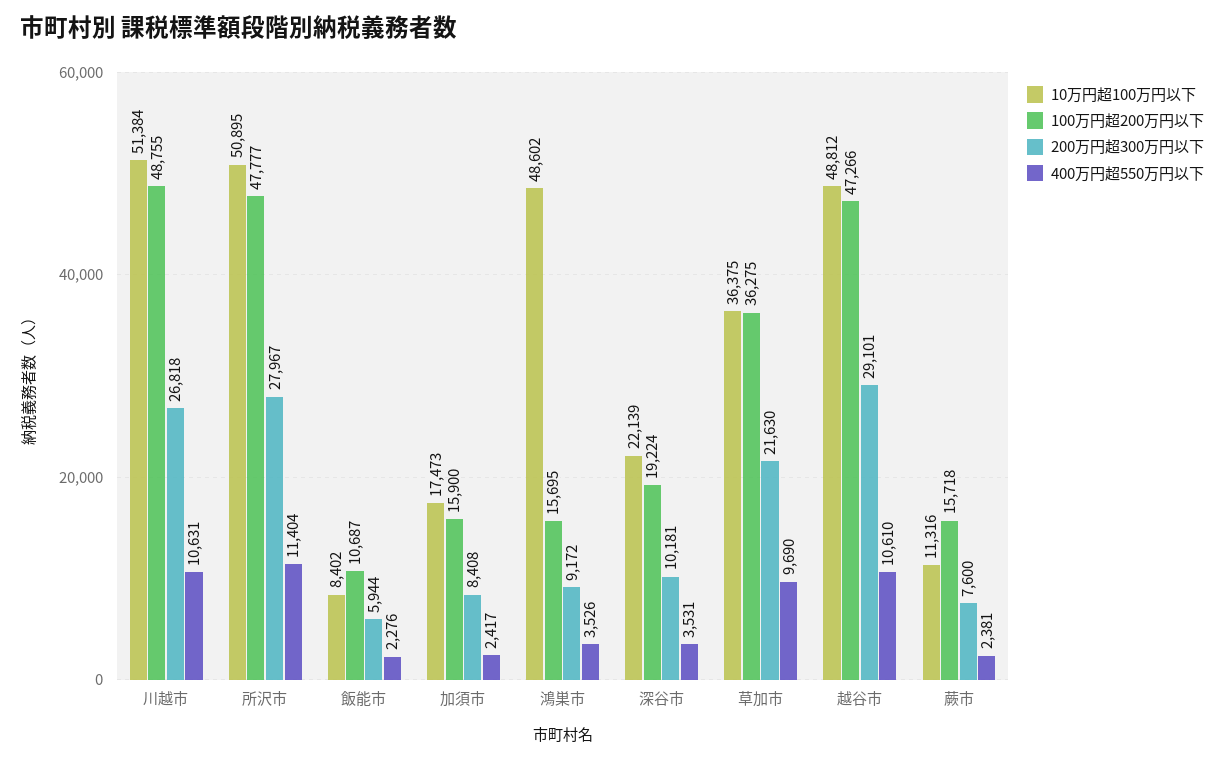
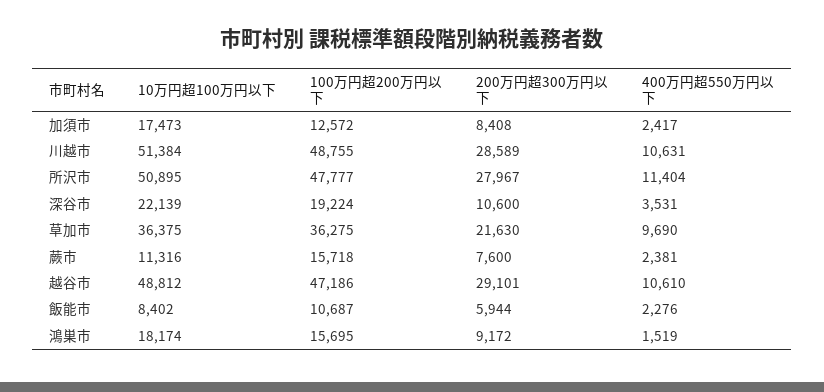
  {
    "10万円超100万円以下": {
      "川越市": 51384,
      "所沢市": 50895,
      "飯能市": 8402,
      "加須市": 17473,
-     "鴻巣市": 48602,
+     "鴻巣市": 18174,
      "深谷市": 22139,
      "草加市": 36375,
      "越谷市": 48812,
      "蕨市": 11316
    },
    "100万円超200万円以下": {
      "川越市": 48755,
      "所沢市": 47777,
      "飯能市": 10687,
-     "加須市": 15900,
+     "加須市": 12572,
      "鴻巣市": 15695,
      "深谷市": 19224,
      "草加市": 36275,
-     "越谷市": 47266,
+     "越谷市": 47186,
      "蕨市": 15718
    },
    "200万円超300万円以下": {
-     "川越市": 26818,
+     "川越市": 28589,
      "所沢市": 27967,
      "飯能市": 5944,
      "加須市": 8408,
      "鴻巣市": 9172,
-     "深谷市": 10181,
+     "深谷市": 10600,
      "草加市": 21630,
      "越谷市": 29101,
      "蕨市": 7600
    },
    "400万円超550万円以下": {
      "川越市": 10631,
      "所沢市": 11404,
      "飯能市": 2276,
      "加須市": 2417,
-     "鴻巣市": 3526,
+     "鴻巣市": 1519,
      "深谷市": 3531,
      "草加市": 9690,
      "越谷市": 10610,
      "蕨市": 2381
    }
  }

